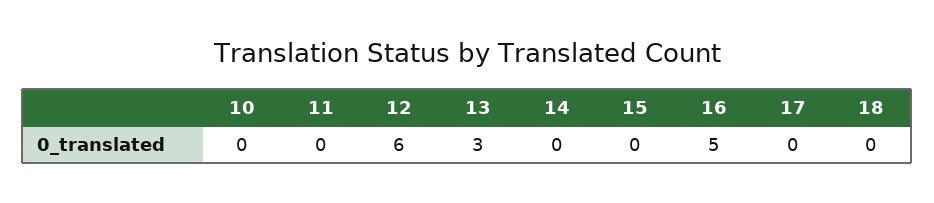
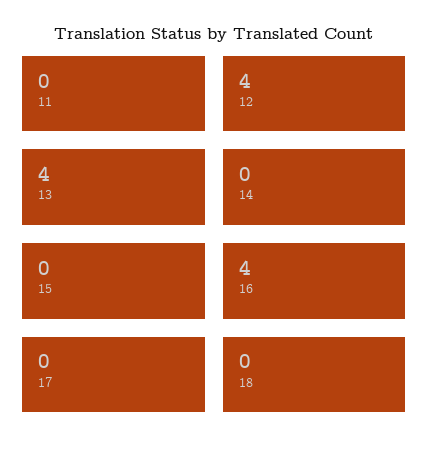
  {
-   "10": 0,
    "11": 0,
-   "12": 6,
+   "12": 4,
-   "13": 3,
+   "13": 4,
    "14": 0,
    "15": 0,
-   "16": 5,
+   "16": 4,
    "17": 0,
    "18": 0
  }

